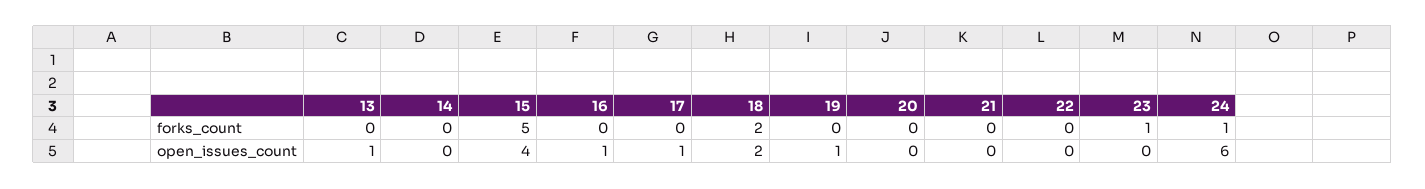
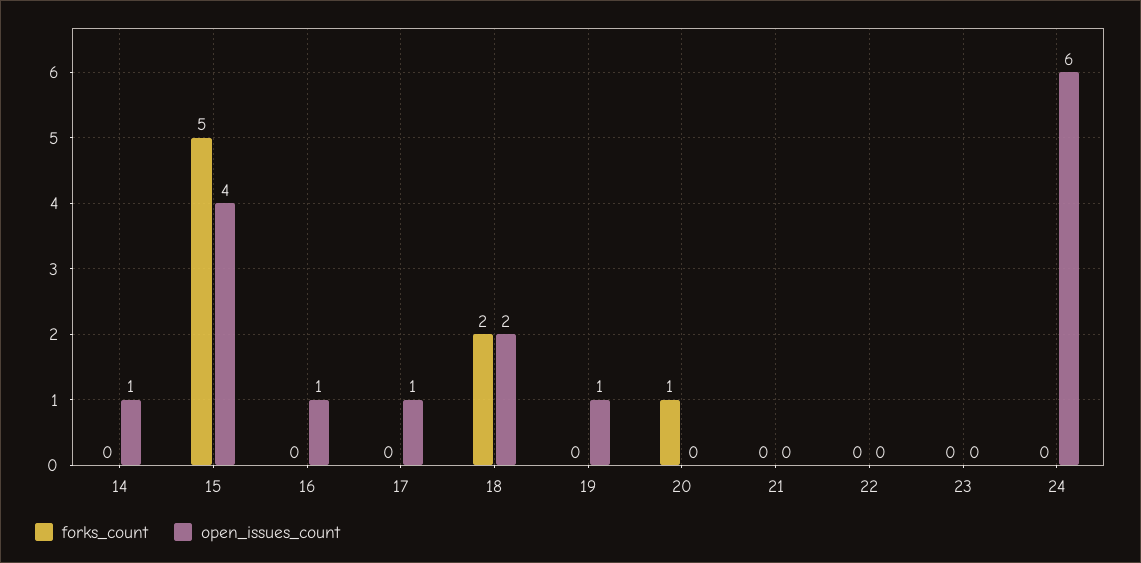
  {
    "forks_count": {
-     "13": 0,
      "14": 0,
      "15": 5,
      "16": 0,
      "17": 0,
      "18": 2,
      "19": 0,
-     "20": 0,
+     "20": 1,
      "21": 0,
      "22": 0,
-     "23": 1,
+     "23": 0,
-     "24": 1
+     "24": 0
    },
    "open_issues_count": {
-     "13": 1,
-     "14": 0,
+     "14": 1,
      "15": 4,
      "16": 1,
      "17": 1,
      "18": 2,
      "19": 1,
      "20": 0,
      "21": 0,
      "22": 0,
      "23": 0,
      "24": 6
    }
  }

